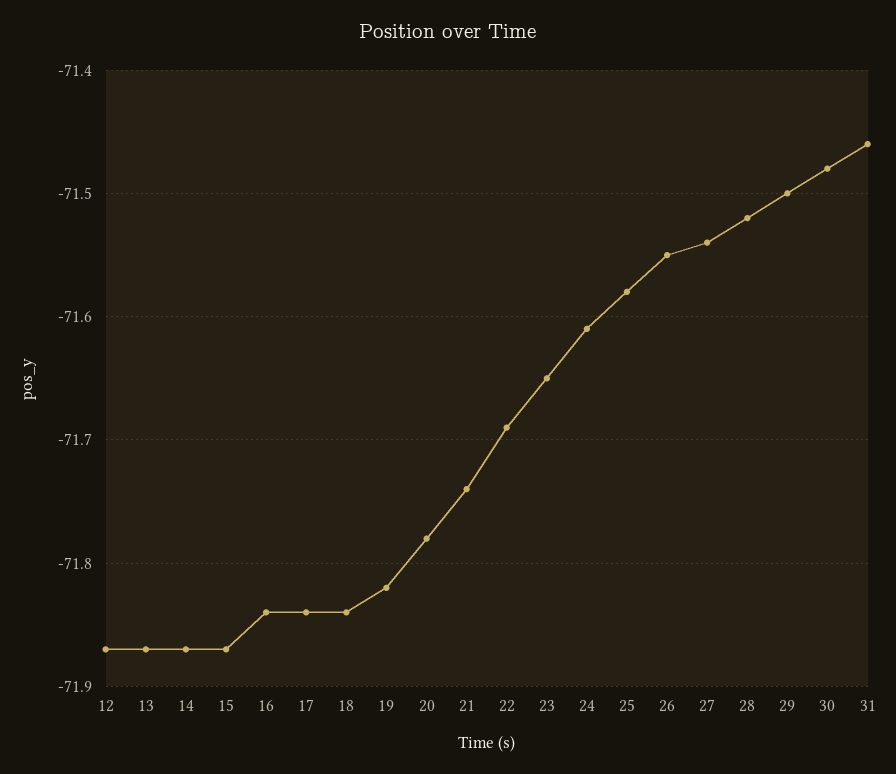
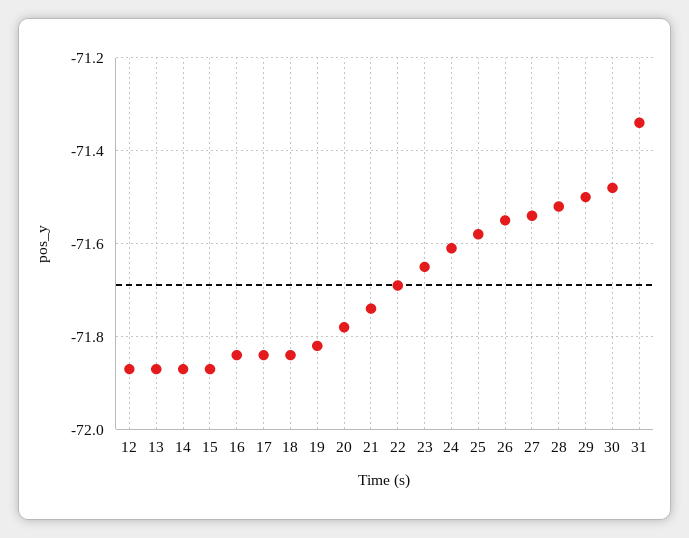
  {
    "12": -71.87,
    "13": -71.87,
    "14": -71.87,
    "15": -71.87,
    "16": -71.84,
    "17": -71.84,
    "18": -71.84,
    "19": -71.82,
    "20": -71.78,
    "21": -71.74,
    "22": -71.69,
    "23": -71.65,
    "24": -71.61,
    "25": -71.58,
    "26": -71.55,
    "27": -71.54,
    "28": -71.52,
    "29": -71.5,
    "30": -71.48,
-   "31": -71.46
+   "31": -71.35
  }

